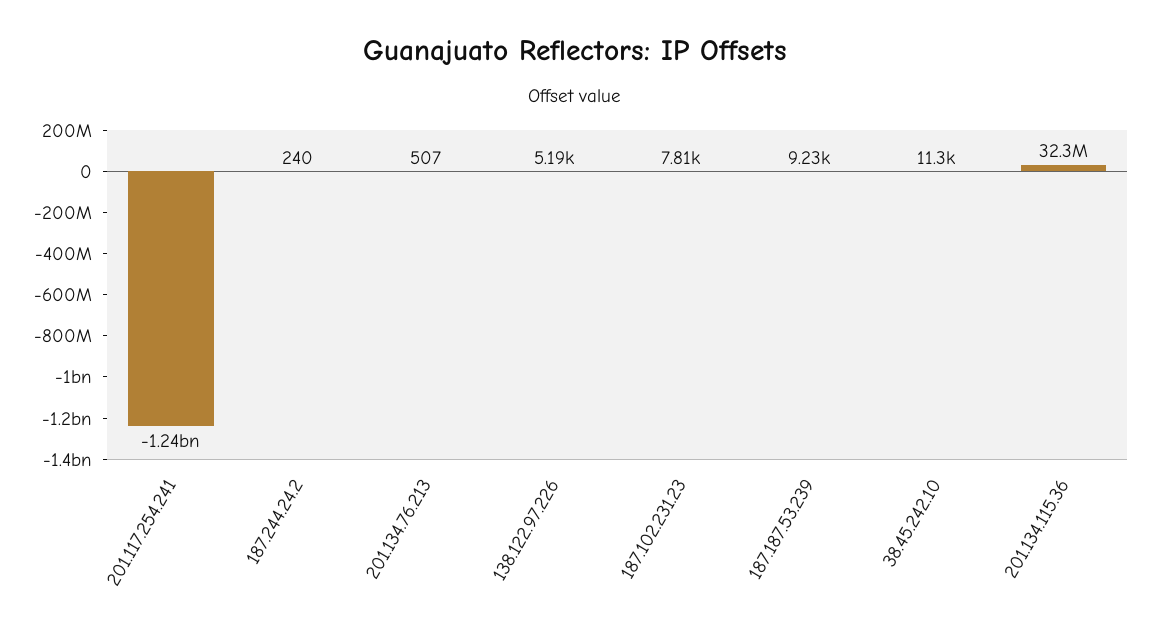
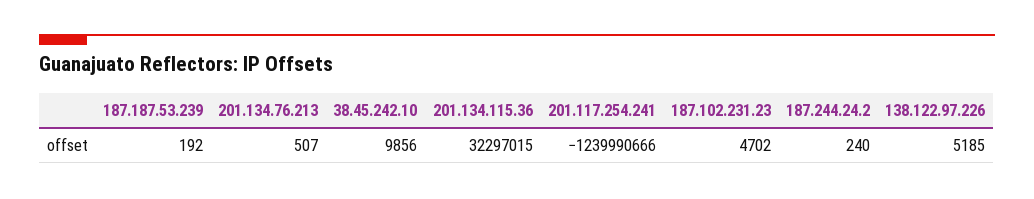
  {
    "201.117.254.241": -1239990666,
    "187.244.24.2": 240,
    "201.134.76.213": 507,
    "138.122.97.226": 5185,
-   "187.102.231.23": 7810,
+   "187.102.231.23": 4702,
-   "187.187.53.239": 9230,
+   "187.187.53.239": 192,
-   "38.45.242.10": 11300,
+   "38.45.242.10": 9856,
    "201.134.115.36": 32297015
  }

